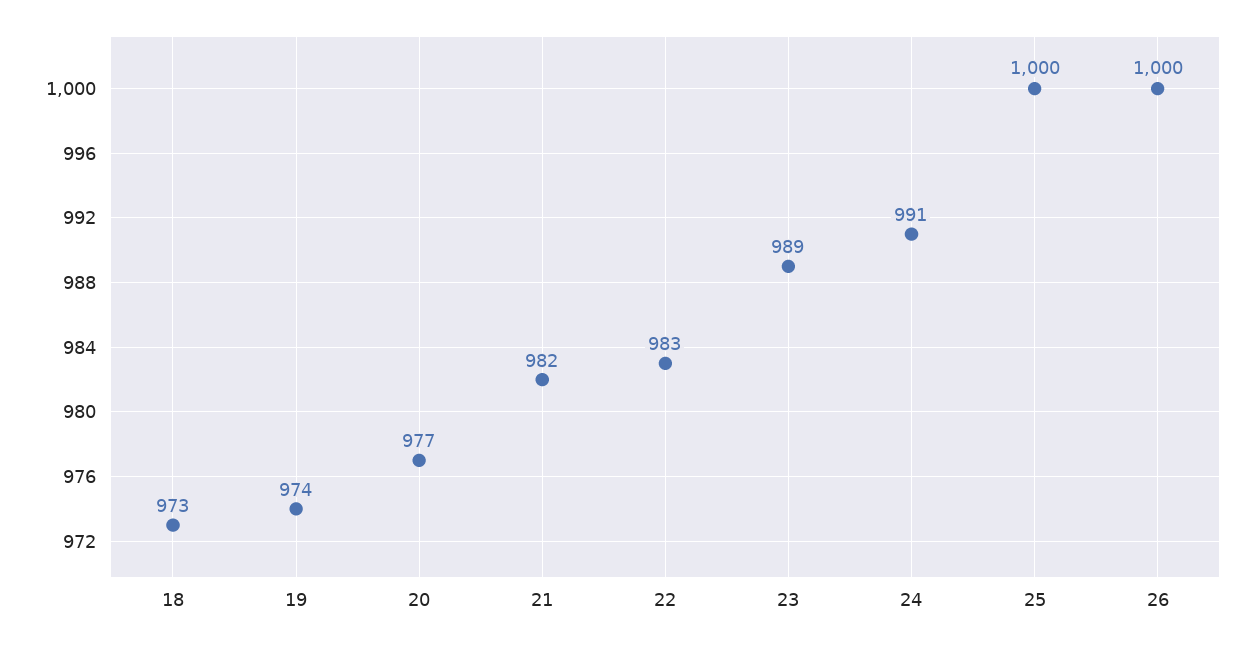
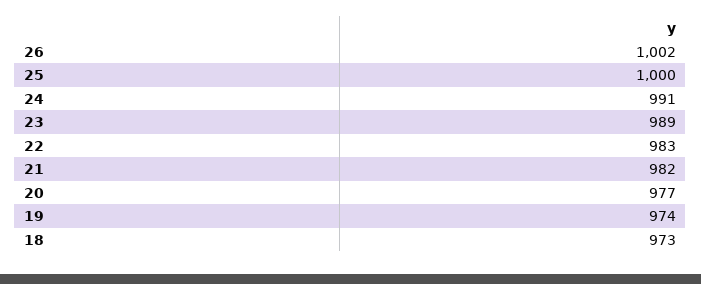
  {
    "18": 973,
    "19": 974,
    "20": 977,
    "21": 982,
    "22": 983,
    "23": 989,
    "24": 991,
    "25": 1000,
-   "26": 1000
+   "26": 1002
  }

